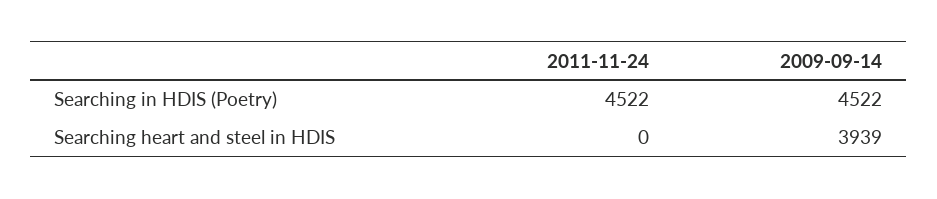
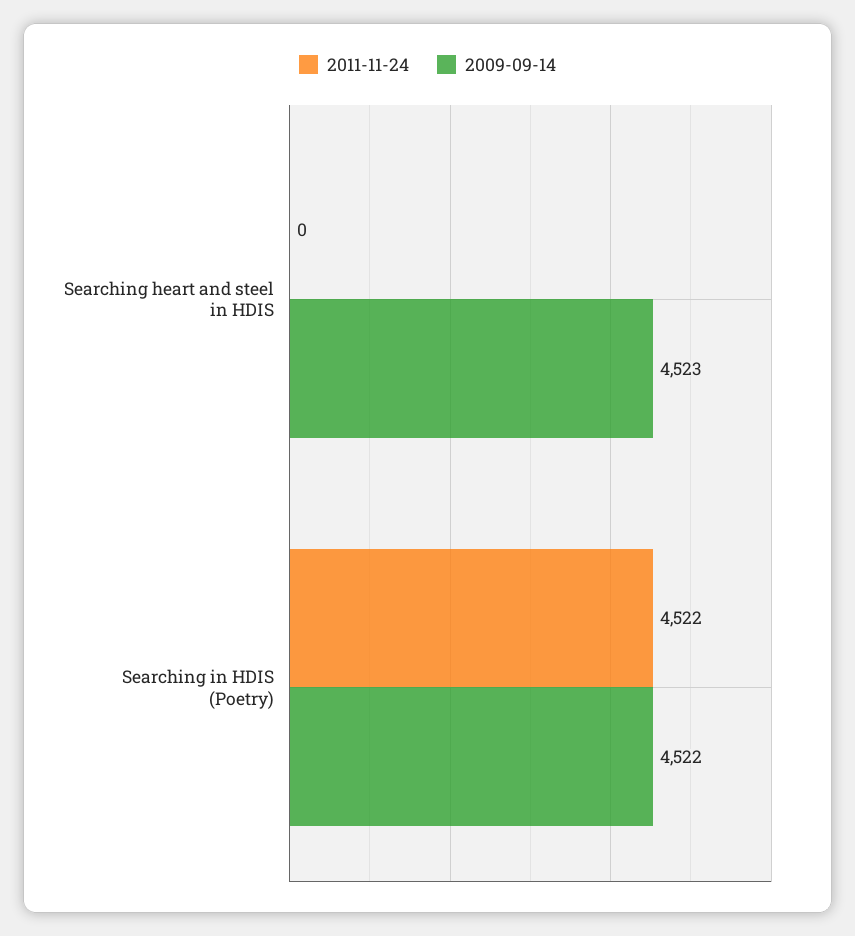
  {
    "2011-11-24": {
      "Searching in HDIS (Poetry)": 4522,
      "Searching heart and steel in HDIS": 0
    },
    "2009-09-14": {
      "Searching in HDIS (Poetry)": 4522,
-     "Searching heart and steel in HDIS": 3939
+     "Searching heart and steel in HDIS": 4523
    }
  }

